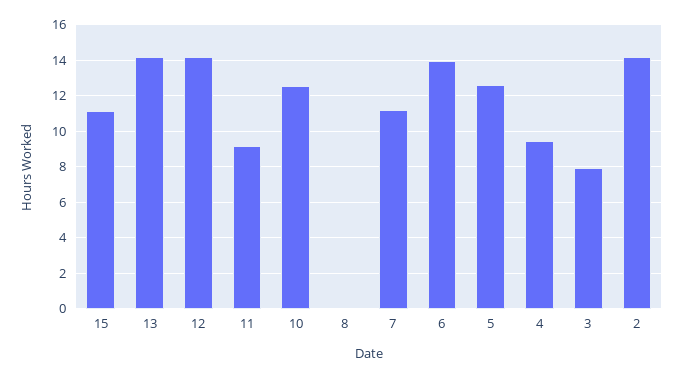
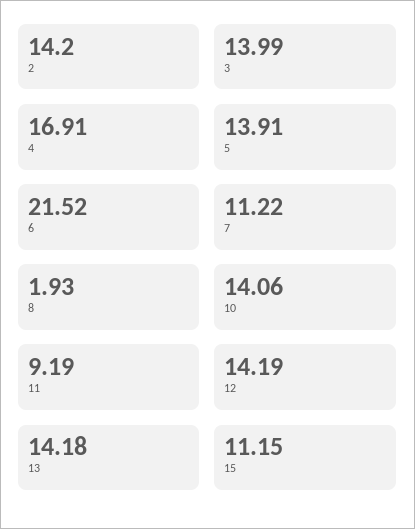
  {
    "15": 11.15,
    "13": 14.18,
    "12": 14.19,
    "11": 9.19,
-   "10": 12.5,
+   "10": 14.06,
-   "8": 0,
+   "8": 1.93,
    "7": 11.22,
-   "6": 14,
+   "6": 21.52,
-   "5": 12.5,
+   "5": 13.91,
-   "4": 9.5,
+   "4": 16.91,
-   "3": 8,
+   "3": 13.99,
    "2": 14.2
  }

